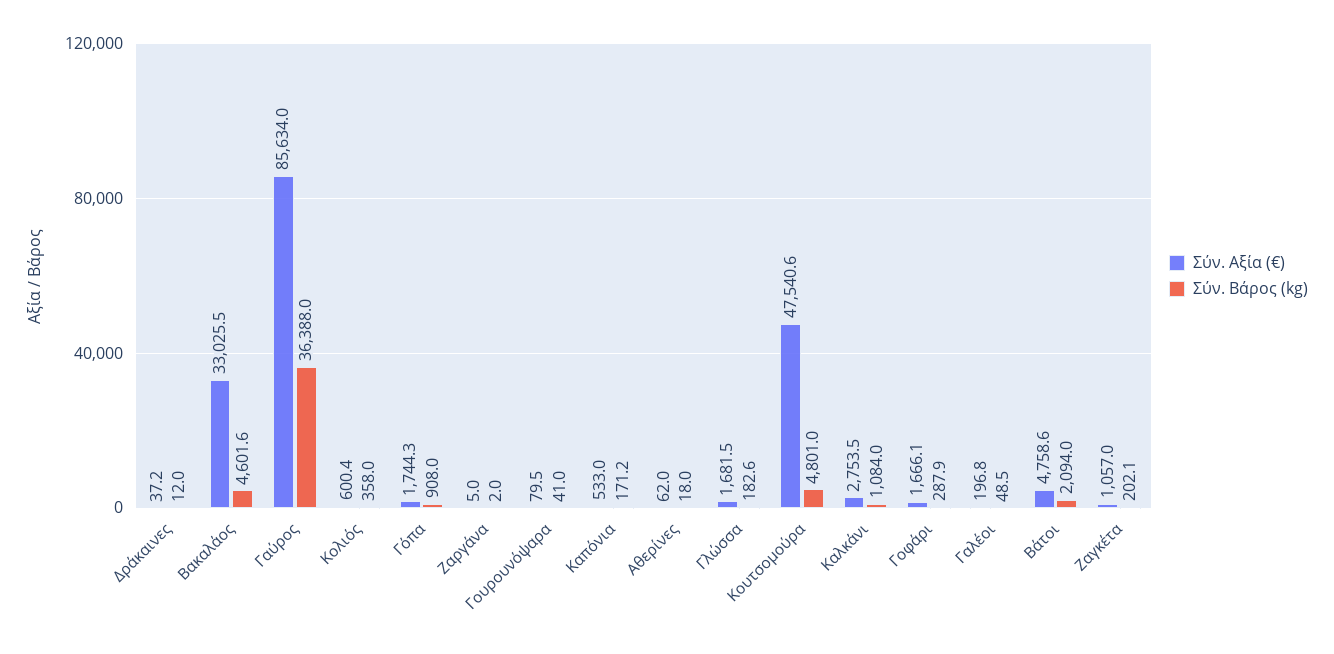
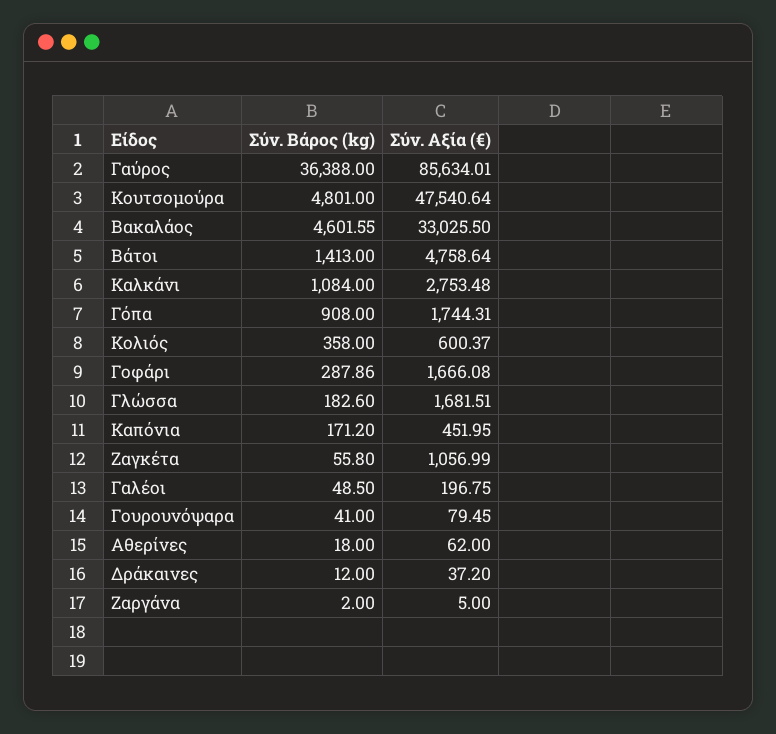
  {
    "Σύν. Αξία (€)": {
      "Δράκαινες": 37.2,
      "Βακαλάος": 33025.5,
      "Γαύρος": 85634.01,
      "Κολιός": 600.37,
      "Γόπα": 1744.31,
      "Ζαργάνα": 5,
      "Γουρουνόψαρα": 79.45,
-     "Καπόνια": 533,
+     "Καπόνια": 451.95,
      "Αθερίνες": 62,
      "Γλώσσα": 1681.51,
      "Κουτσομούρα": 47540.64,
      "Καλκάνι": 2753.48,
      "Γοφάρι": 1666.08,
      "Γαλέοι": 196.75,
      "Βάτοι": 4758.64,
      "Ζαγκέτα": 1056.99
    },
    "Σύν. Βάρος (kg)": {
      "Δράκαινες": 12,
      "Βακαλάος": 4601.55,
      "Γαύρος": 36388,
      "Κολιός": 358,
      "Γόπα": 908,
      "Ζαργάνα": 2,
      "Γουρουνόψαρα": 41,
      "Καπόνια": 171.2,
      "Αθερίνες": 18,
      "Γλώσσα": 182.6,
      "Κουτσομούρα": 4801,
      "Καλκάνι": 1084,
      "Γοφάρι": 287.86,
      "Γαλέοι": 48.5,
-     "Βάτοι": 2094,
+     "Βάτοι": 1413,
-     "Ζαγκέτα": 202.1
+     "Ζαγκέτα": 55.8
    }
  }

